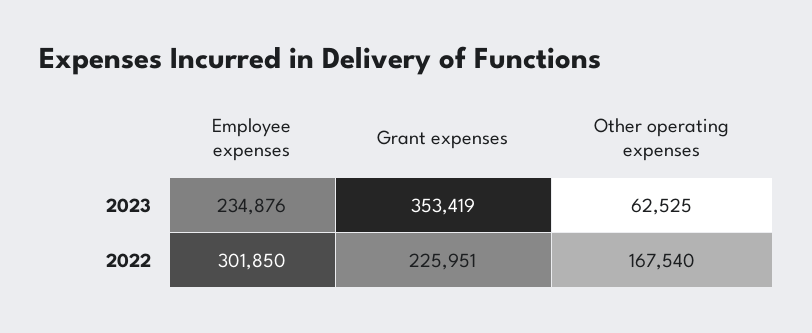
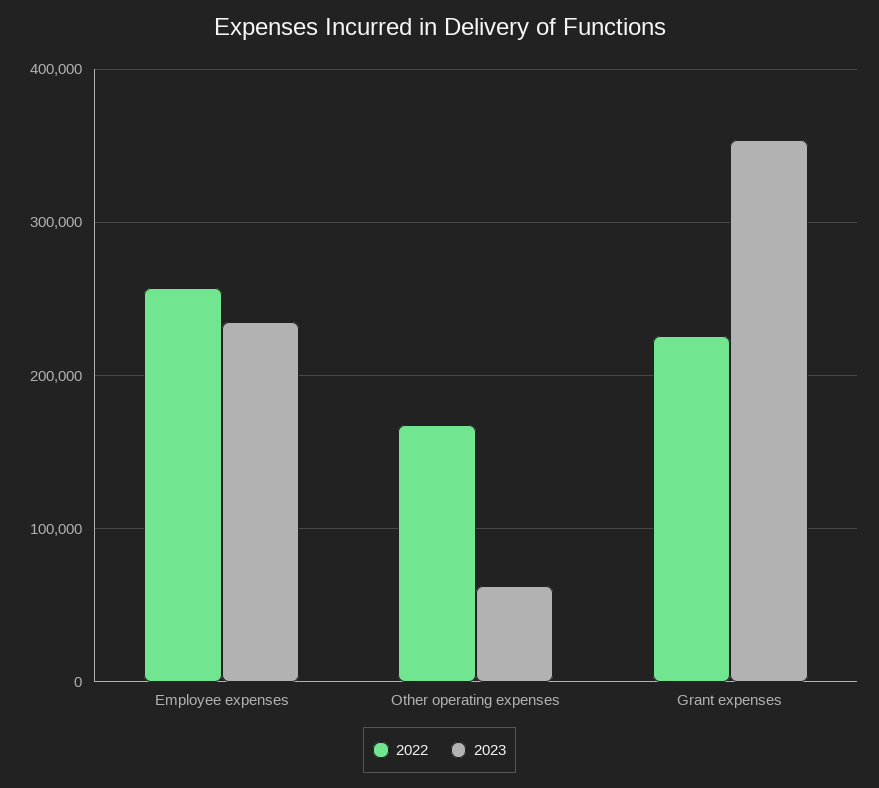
  {
    "2023": {
      "Employee expenses": 234876,
      "Grant expenses": 353419,
      "Other operating expenses": 62525
    },
    "2022": {
-     "Employee expenses": 301850,
+     "Employee expenses": 260000,
      "Grant expenses": 225951,
      "Other operating expenses": 167540
    }
  }

